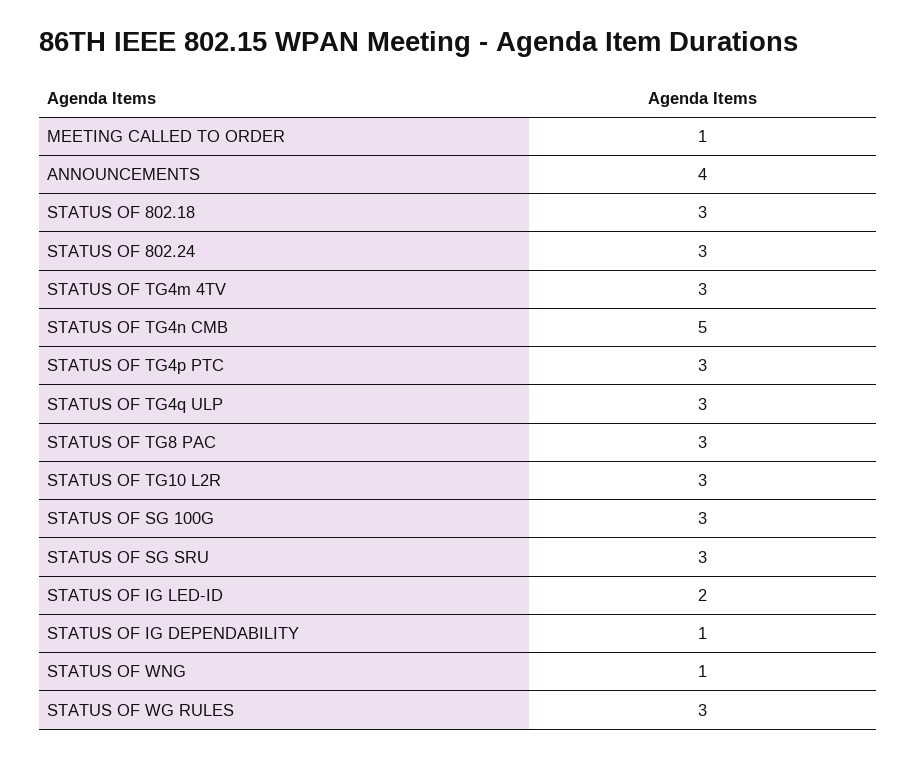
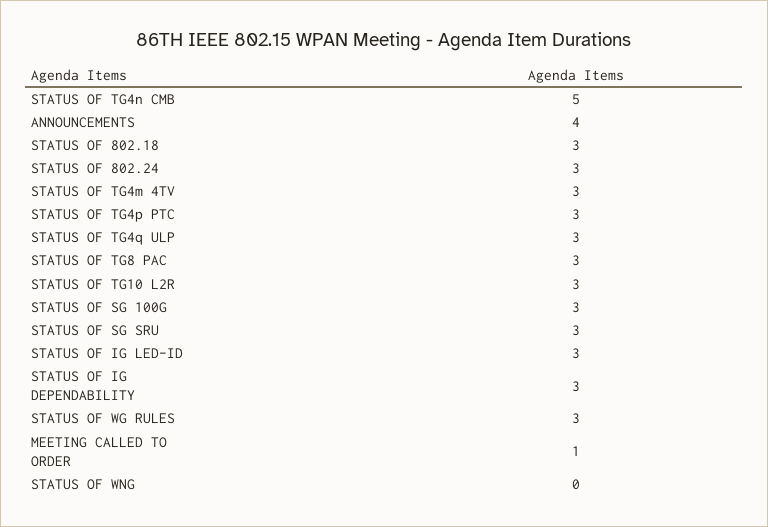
  {
    "MEETING CALLED TO ORDER": 1,
    "ANNOUNCEMENTS": 4,
    "STATUS OF 802.18": 3,
    "STATUS OF 802.24": 3,
    "STATUS OF TG4m 4TV": 3,
    "STATUS OF TG4n CMB": 5,
    "STATUS OF TG4p PTC": 3,
    "STATUS OF TG4q ULP": 3,
    "STATUS OF TG8 PAC": 3,
    "STATUS OF TG10 L2R": 3,
    "STATUS OF SG 100G": 3,
    "STATUS OF SG SRU": 3,
-   "STATUS OF IG LED-ID": 2,
+   "STATUS OF IG LED-ID": 3,
-   "STATUS OF IG DEPENDABILITY": 1,
+   "STATUS OF IG DEPENDABILITY": 3,
-   "STATUS OF WNG": 1,
+   "STATUS OF WNG": 0,
    "STATUS OF WG RULES": 3
  }

